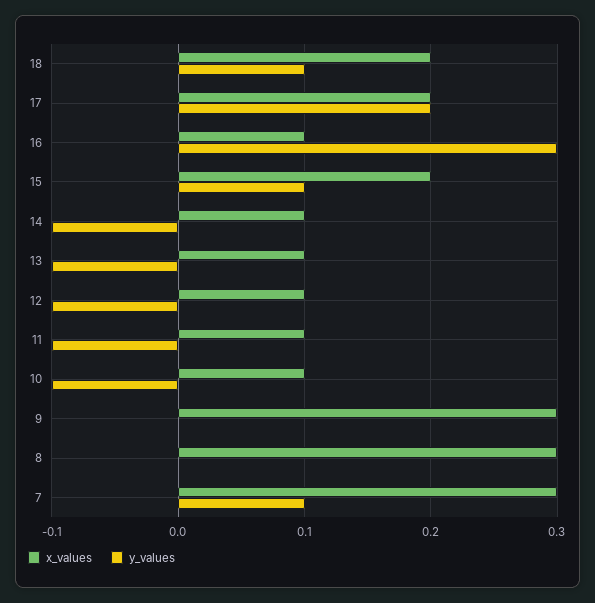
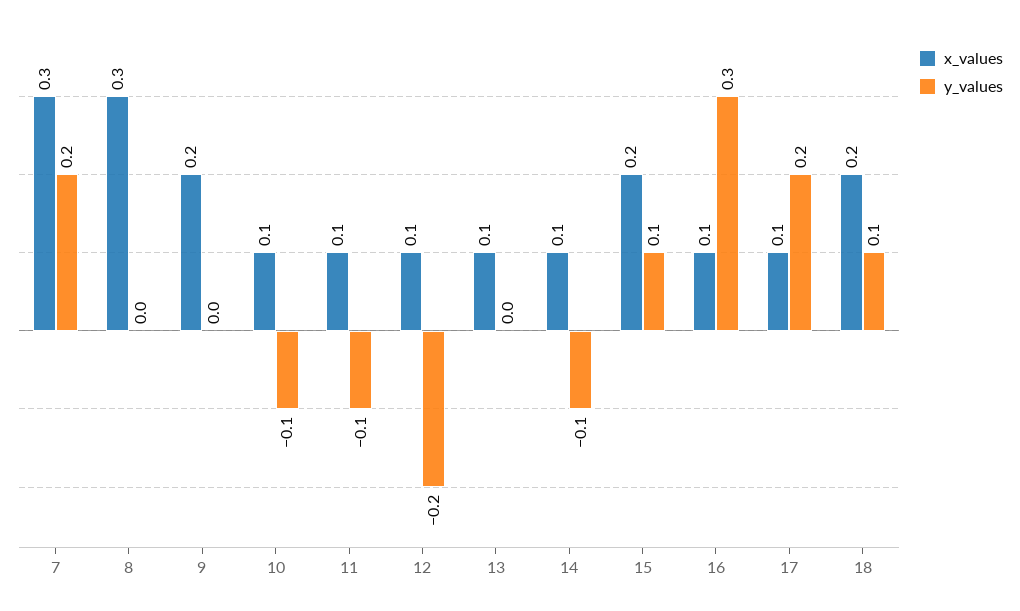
  {
    "x_values": {
      "18": 0.2,
-     "17": 0.2,
+     "17": 0.1,
      "16": 0.1,
      "15": 0.2,
      "14": 0.1,
      "13": 0.1,
      "12": 0.1,
      "11": 0.1,
      "10": 0.1,
-     "9": 0.3,
+     "9": 0.2,
      "8": 0.3,
      "7": 0.3
    },
    "y_values": {
      "18": 0.1,
      "17": 0.2,
      "16": 0.3,
      "15": 0.1,
      "14": -0.1,
-     "13": -0.1,
+     "13": 0,
-     "12": -0.1,
+     "12": -0.2,
      "11": -0.1,
      "10": -0.1,
      "9": 0,
      "8": 0,
-     "7": 0.1
+     "7": 0.2
    }
  }

